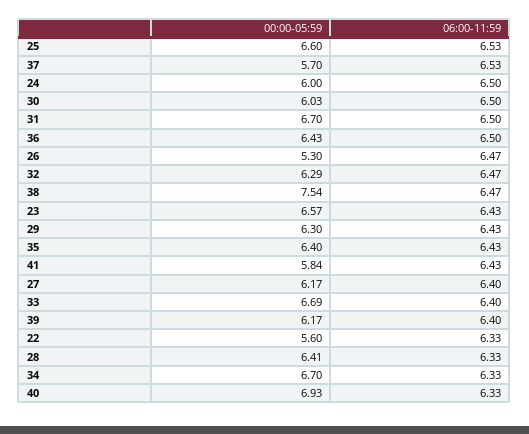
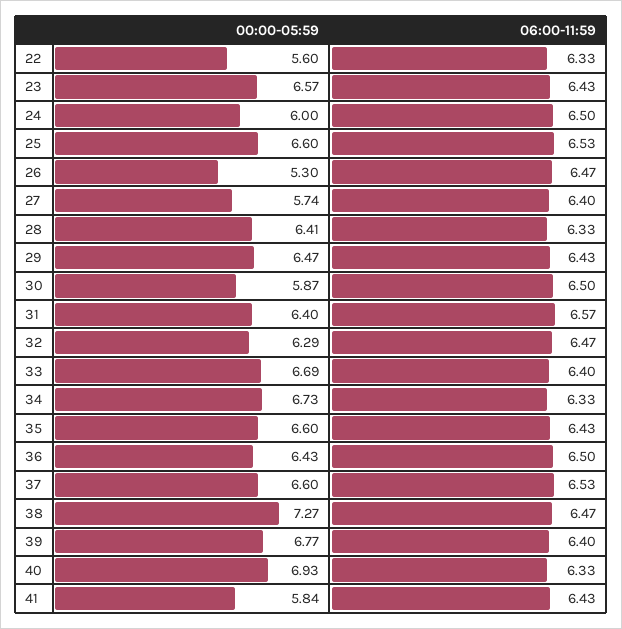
  {
    "00:00-05:59": {
      "25": 6.6,
-     "37": 5.7,
+     "37": 6.6,
      "24": 6,
-     "30": 6.03,
+     "30": 5.87,
-     "31": 6.7,
+     "31": 6.4,
      "36": 6.43,
      "26": 5.3,
      "32": 6.29,
-     "38": 7.54,
+     "38": 7.27,
      "23": 6.57,
-     "29": 6.3,
+     "29": 6.47,
-     "35": 6.4,
+     "35": 6.6,
      "41": 5.84,
-     "27": 6.17,
+     "27": 5.74,
      "33": 6.69,
-     "39": 6.17,
+     "39": 6.77,
      "22": 5.6,
      "28": 6.41,
-     "34": 6.7,
+     "34": 6.73,
      "40": 6.93
    },
    "06:00-11:59": {
      "25": 6.53,
      "37": 6.53,
      "24": 6.5,
      "30": 6.5,
-     "31": 6.5,
+     "31": 6.57,
      "36": 6.5,
      "26": 6.47,
      "32": 6.47,
      "38": 6.47,
      "23": 6.43,
      "29": 6.43,
      "35": 6.43,
      "41": 6.43,
      "27": 6.4,
      "33": 6.4,
      "39": 6.4,
      "22": 6.33,
      "28": 6.33,
      "34": 6.33,
      "40": 6.33
    }
  }

